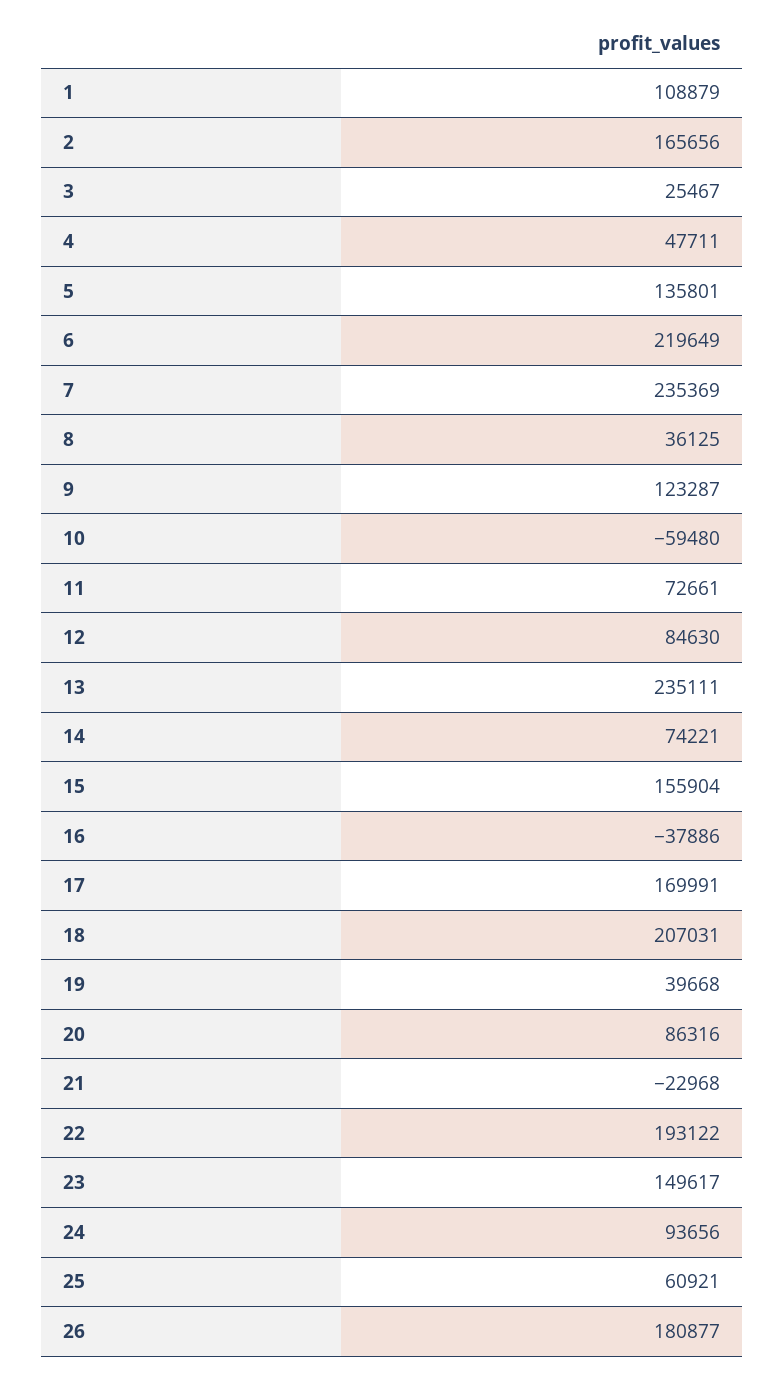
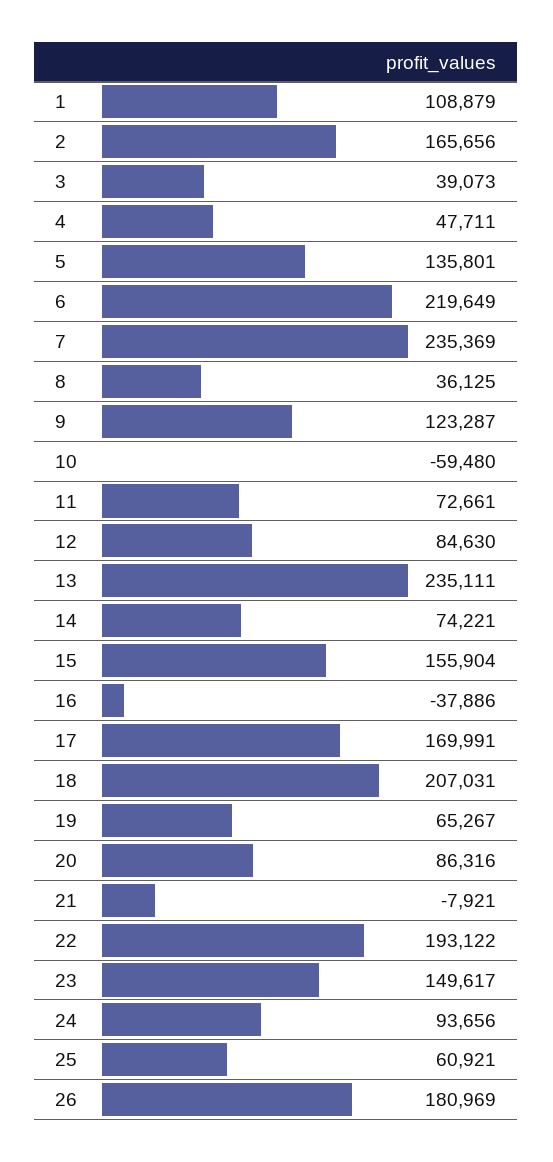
  {
    "1": 108879,
    "2": 165656,
-   "3": 25467,
+   "3": 39073,
    "4": 47711,
    "5": 135801,
    "6": 219649,
    "7": 235369,
    "8": 36125,
    "9": 123287,
    "10": -59480,
    "11": 72661,
    "12": 84630,
    "13": 235111,
    "14": 74221,
    "15": 155904,
    "16": -37886,
    "17": 169991,
    "18": 207031,
-   "19": 39668,
+   "19": 65267,
    "20": 86316,
-   "21": -22968,
+   "21": -7921,
    "22": 193122,
    "23": 149617,
    "24": 93656,
    "25": 60921,
-   "26": 180877
+   "26": 180969
  }

